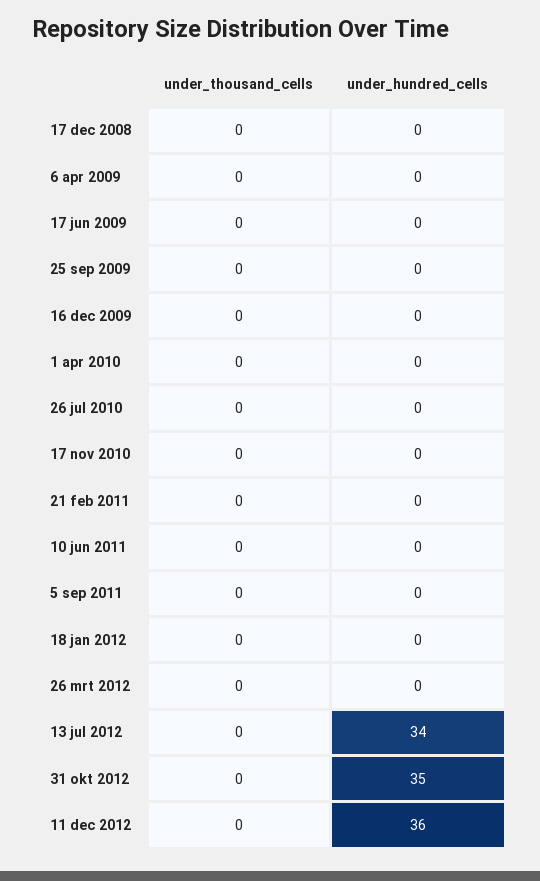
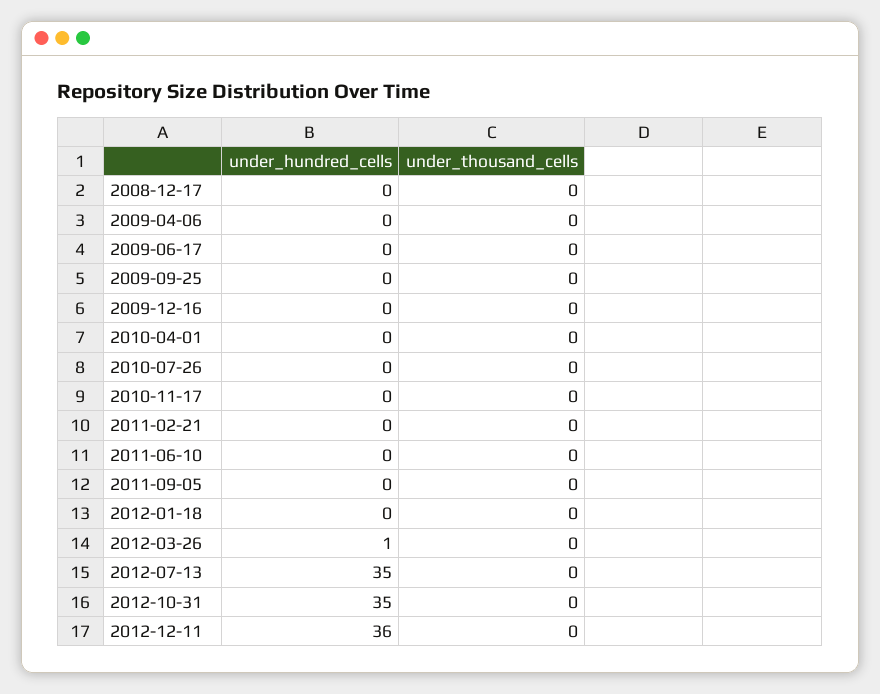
  {
    "under_thousand_cells": {
      "17 dec 2008": 0,
      "6 apr 2009": 0,
      "17 jun 2009": 0,
      "25 sep 2009": 0,
      "16 dec 2009": 0,
      "1 apr 2010": 0,
      "26 jul 2010": 0,
      "17 nov 2010": 0,
      "21 feb 2011": 0,
      "10 jun 2011": 0,
      "5 sep 2011": 0,
      "18 jan 2012": 0,
      "26 mrt 2012": 0,
      "13 jul 2012": 0,
      "31 okt 2012": 0,
      "11 dec 2012": 0
    },
    "under_hundred_cells": {
      "17 dec 2008": 0,
      "6 apr 2009": 0,
      "17 jun 2009": 0,
      "25 sep 2009": 0,
      "16 dec 2009": 0,
      "1 apr 2010": 0,
      "26 jul 2010": 0,
      "17 nov 2010": 0,
      "21 feb 2011": 0,
      "10 jun 2011": 0,
      "5 sep 2011": 0,
      "18 jan 2012": 0,
-     "26 mrt 2012": 0,
+     "26 mrt 2012": 1,
-     "13 jul 2012": 34,
+     "13 jul 2012": 35,
      "31 okt 2012": 35,
      "11 dec 2012": 36
    }
  }

